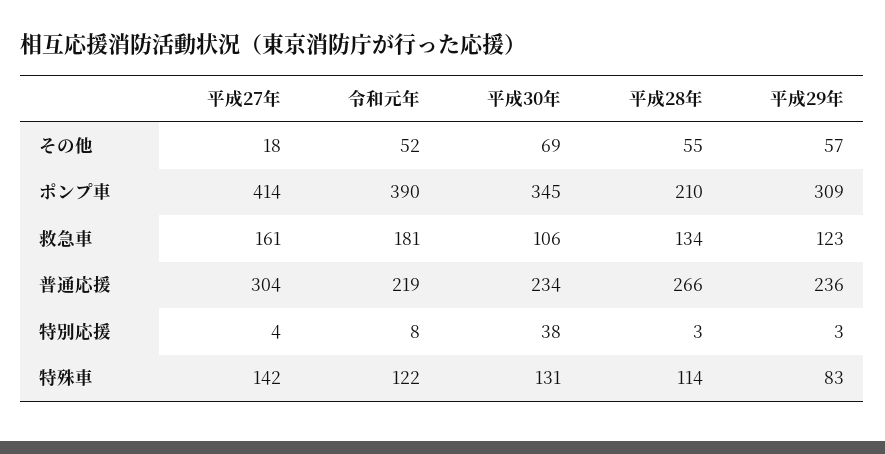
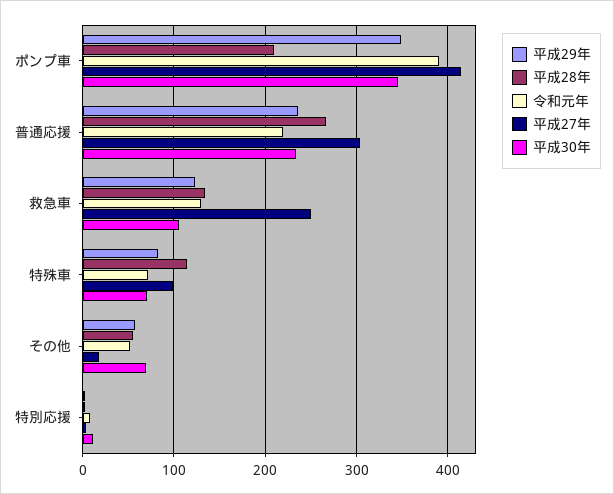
  {
    "平成27年": {
      "その他": 18,
      "ポンプ車": 414,
-     "救急車": 161,
+     "救急車": 250,
      "普通応援": 304,
      "特別応援": 4,
-     "特殊車": 142
+     "特殊車": 100
    },
    "令和元年": {
      "その他": 52,
      "ポンプ車": 390,
-     "救急車": 181,
+     "救急車": 130,
      "普通応援": 219,
      "特別応援": 8,
-     "特殊車": 122
+     "特殊車": 70
    },
    "平成30年": {
      "その他": 69,
      "ポンプ車": 345,
      "救急車": 106,
      "普通応援": 234,
-     "特別応援": 38,
+     "特別応援": 10,
-     "特殊車": 131
+     "特殊車": 70
    },
    "平成28年": {
      "その他": 55,
      "ポンプ車": 210,
      "救急車": 134,
      "普通応援": 266,
      "特別応援": 3,
      "特殊車": 114
    },
    "平成29年": {
      "その他": 57,
-     "ポンプ車": 309,
+     "ポンプ車": 350,
      "救急車": 123,
      "普通応援": 236,
      "特別応援": 3,
      "特殊車": 83
    }
  }

